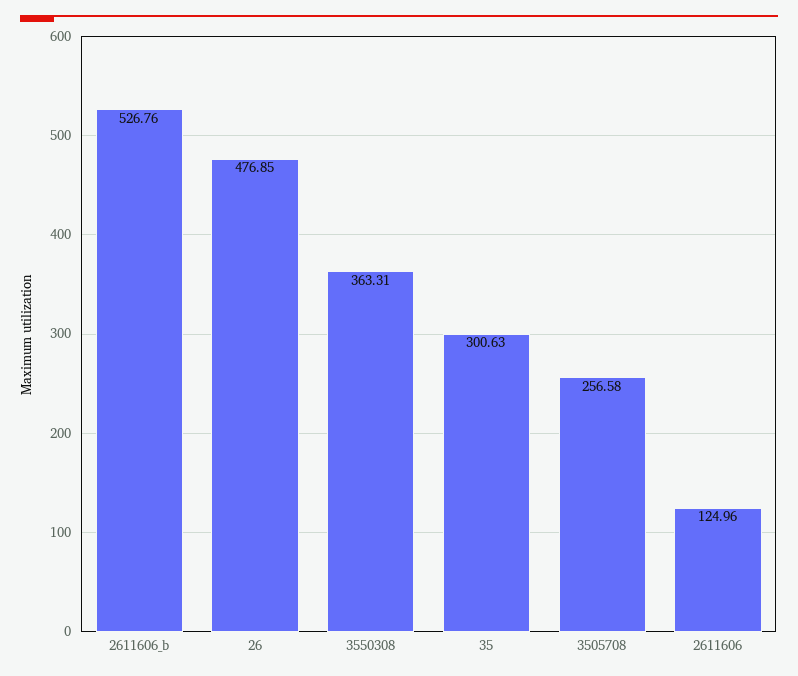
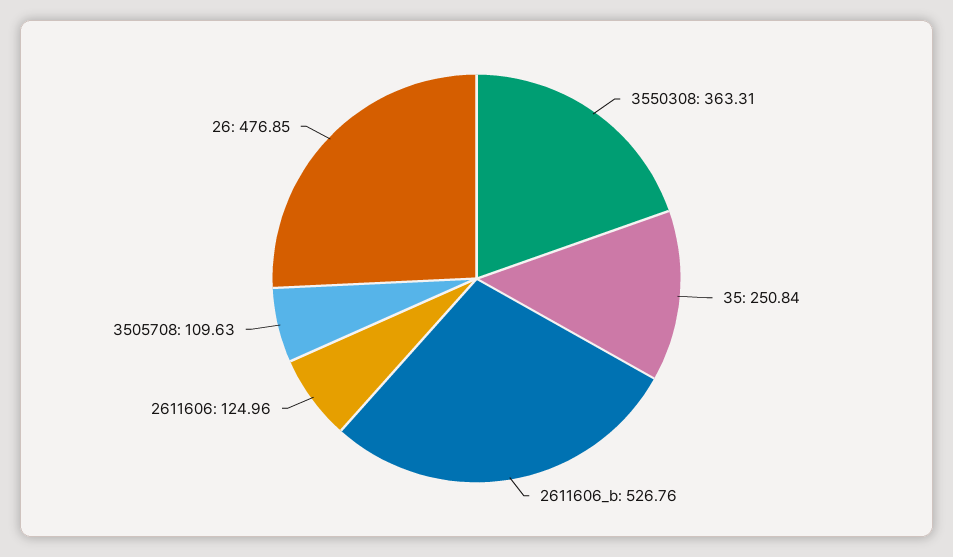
  {
    "2611606_b": 526.76,
    "26": 476.85,
    "3550308": 363.31,
-   "35": 300.63,
+   "35": 250.84,
-   "3505708": 256.58,
+   "3505708": 109.63,
    "2611606": 124.96
  }

